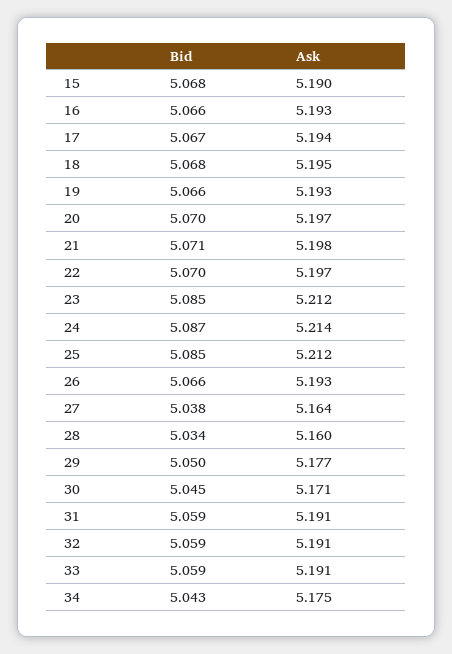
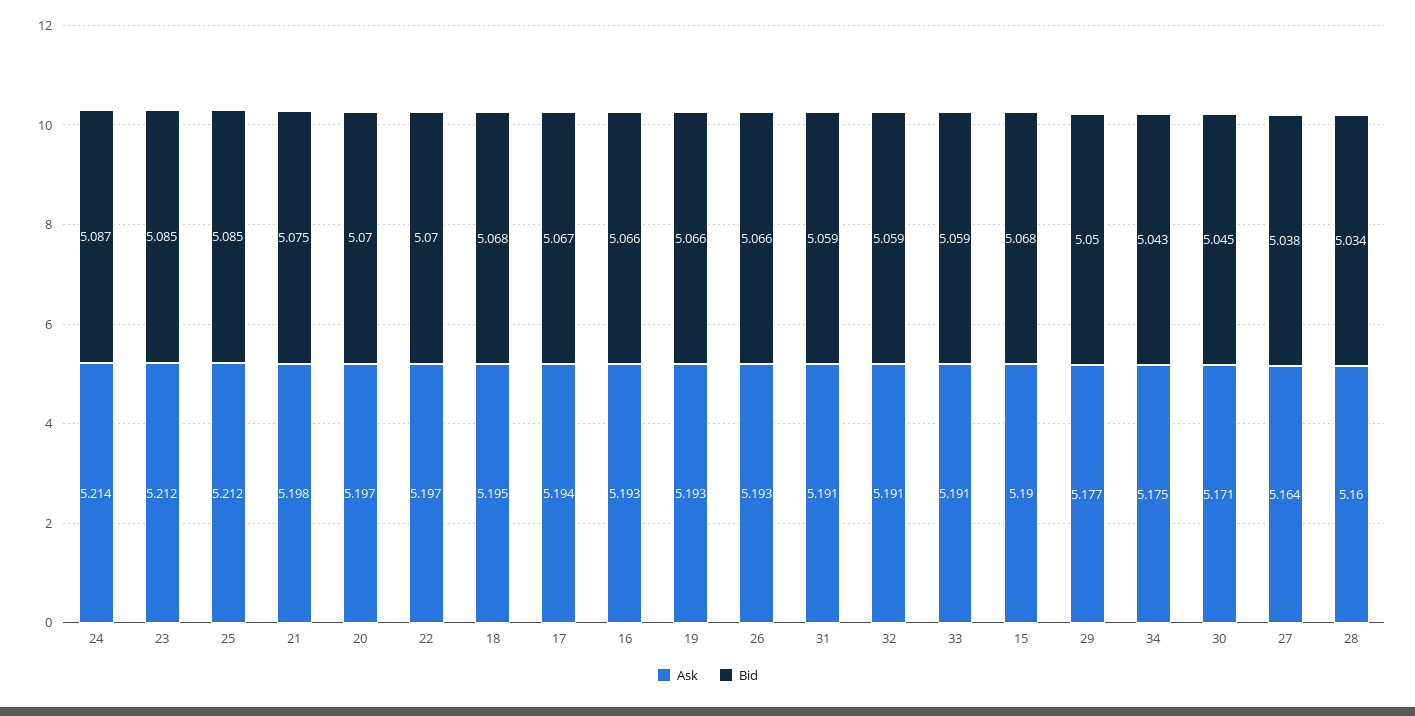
  {
    "Bid": {
      "15": 5.068,
      "16": 5.066,
      "17": 5.067,
      "18": 5.068,
      "19": 5.066,
      "20": 5.07,
-     "21": 5.071,
+     "21": 5.075,
      "22": 5.07,
      "23": 5.085,
      "24": 5.087,
      "25": 5.085,
      "26": 5.066,
      "27": 5.038,
      "28": 5.034,
      "29": 5.05,
      "30": 5.045,
      "31": 5.059,
      "32": 5.059,
      "33": 5.059,
      "34": 5.043
    },
    "Ask": {
      "15": 5.19,
      "16": 5.193,
      "17": 5.194,
      "18": 5.195,
      "19": 5.193,
      "20": 5.197,
      "21": 5.198,
      "22": 5.197,
      "23": 5.212,
      "24": 5.214,
      "25": 5.212,
      "26": 5.193,
      "27": 5.164,
      "28": 5.16,
      "29": 5.177,
      "30": 5.171,
      "31": 5.191,
      "32": 5.191,
      "33": 5.191,
      "34": 5.175
    }
  }

